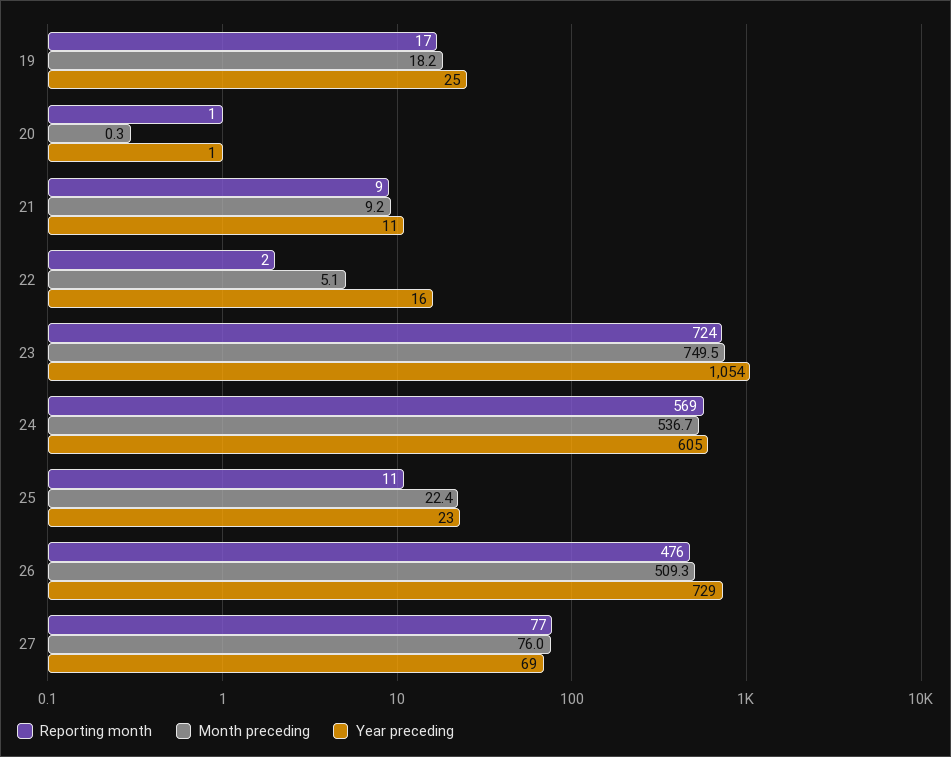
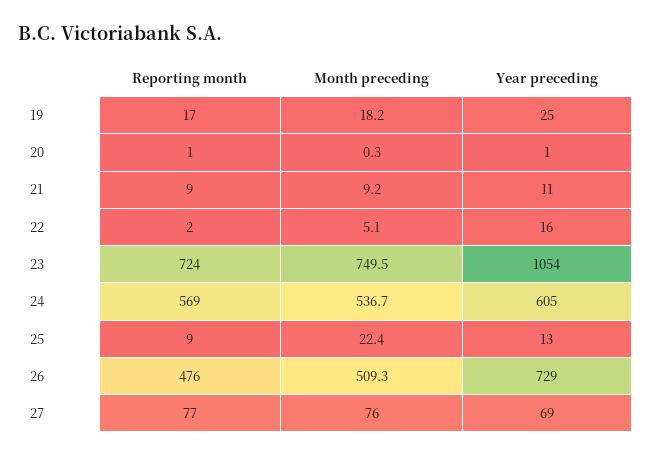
  {
    "Reporting month": {
      "19": 17,
      "20": 1,
      "21": 9,
      "22": 2,
      "23": 724,
      "24": 569,
-     "25": 11,
+     "25": 9,
      "26": 476,
      "27": 77
    },
    "Month preceding": {
      "19": 18.2,
      "20": 0.3,
      "21": 9.2,
      "22": 5.1,
      "23": 749.5,
      "24": 536.7,
      "25": 22.4,
      "26": 509.3,
      "27": 76
    },
    "Year preceding": {
      "19": 25,
      "20": 1,
      "21": 11,
      "22": 16,
      "23": 1054,
      "24": 605,
-     "25": 23,
+     "25": 13,
      "26": 729,
      "27": 69
    }
  }

